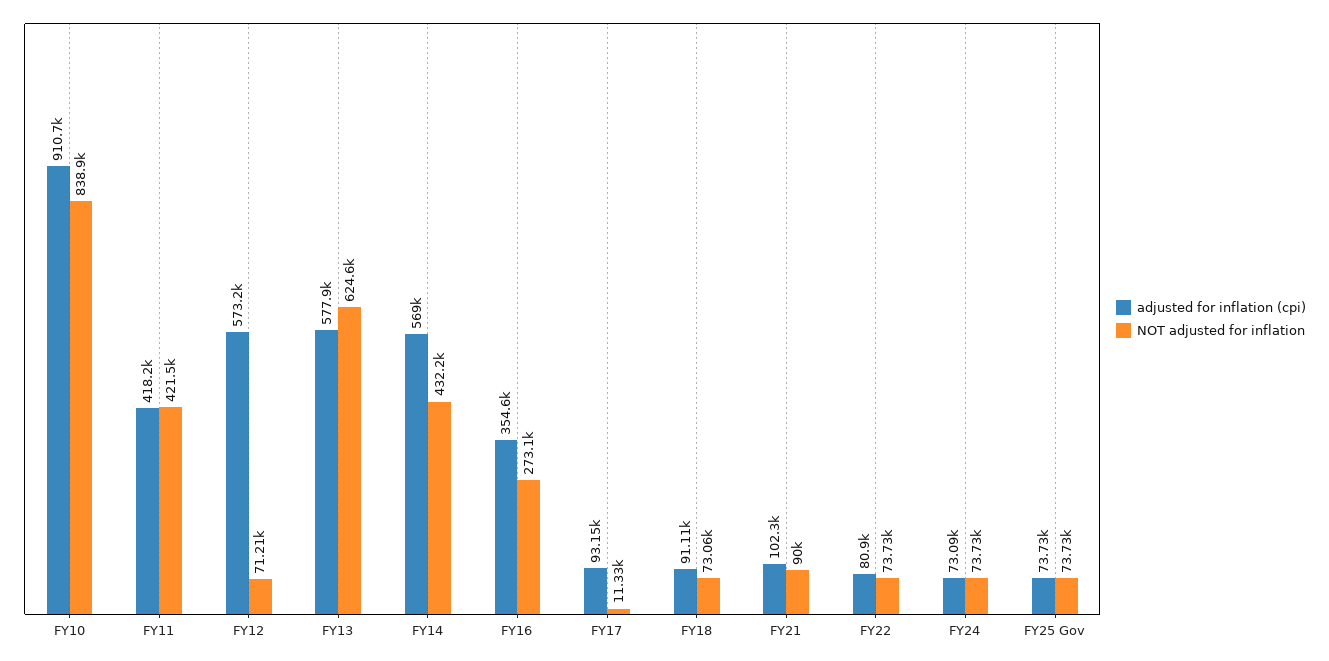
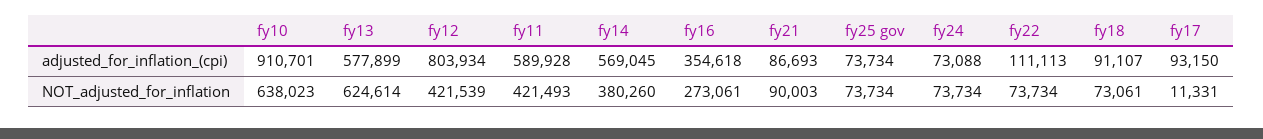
  {
    "adjusted for inflation (cpi)": {
      "FY10": 910701,
-     "FY11": 418200,
+     "FY11": 589928,
-     "FY12": 573200,
+     "FY12": 803934,
      "FY13": 577899,
      "FY14": 569045,
      "FY16": 354618,
      "FY17": 93150,
      "FY18": 91107,
-     "FY21": 102300,
+     "FY21": 86693,
-     "FY22": 80900,
+     "FY22": 111113,
      "FY24": 73088,
      "FY25 Gov": 73734
    },
    "NOT adjusted for inflation": {
-     "FY10": 838900,
+     "FY10": 638023,
      "FY11": 421493,
-     "FY12": 71210,
+     "FY12": 421539,
      "FY13": 624614,
-     "FY14": 432200,
+     "FY14": 380260,
      "FY16": 273061,
      "FY17": 11331,
      "FY18": 73061,
      "FY21": 90003,
      "FY22": 73734,
      "FY24": 73734,
      "FY25 Gov": 73734
    }
  }

